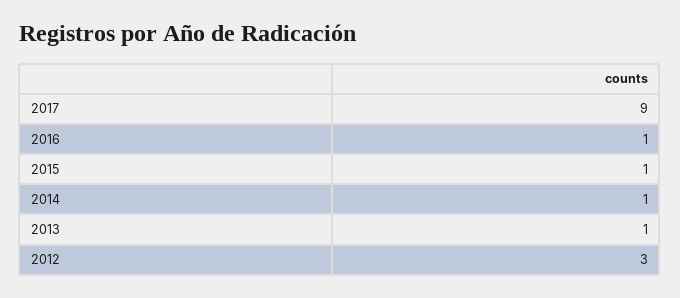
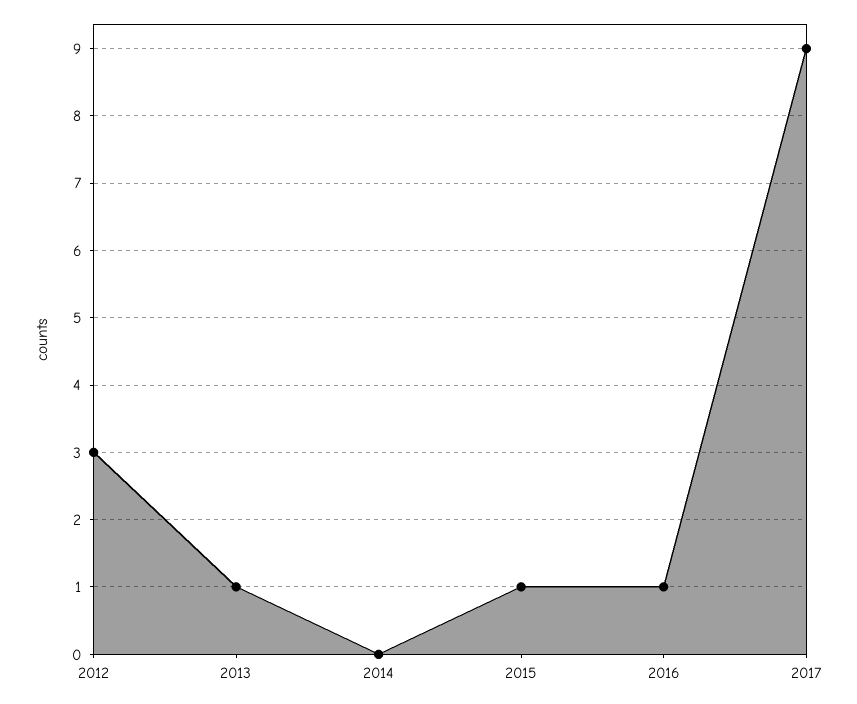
  {
    "2017": 9,
    "2016": 1,
    "2015": 1,
-   "2014": 1,
+   "2014": 0,
    "2013": 1,
    "2012": 3
  }

